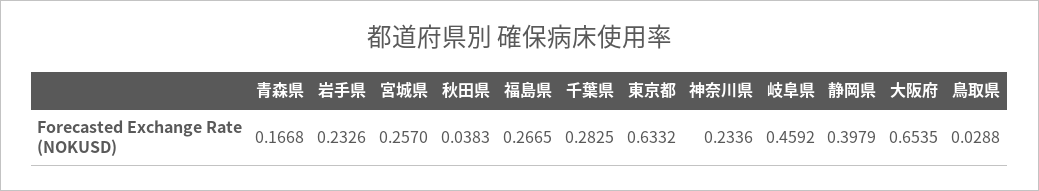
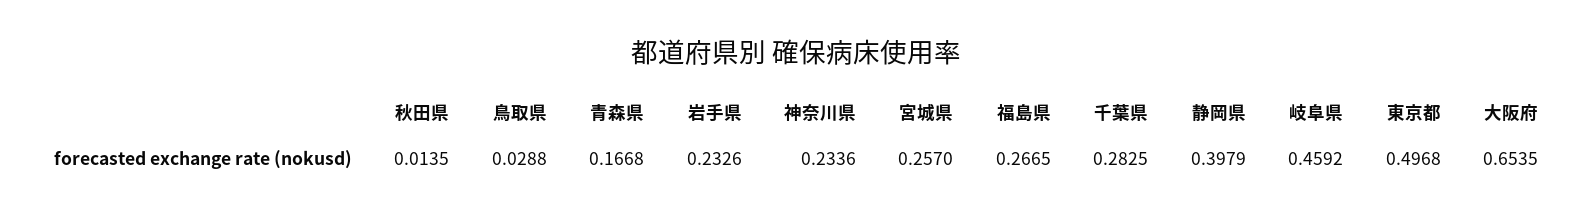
  {
    "青森県": 0.1668,
    "岩手県": 0.2326,
    "宮城県": 0.257,
-   "秋田県": 0.0383,
+   "秋田県": 0.0135,
    "福島県": 0.2665,
    "千葉県": 0.2825,
-   "東京都": 0.6332,
+   "東京都": 0.4968,
    "神奈川県": 0.2336,
    "岐阜県": 0.4592,
    "静岡県": 0.3979,
    "大阪府": 0.6535,
    "鳥取県": 0.0288
  }

